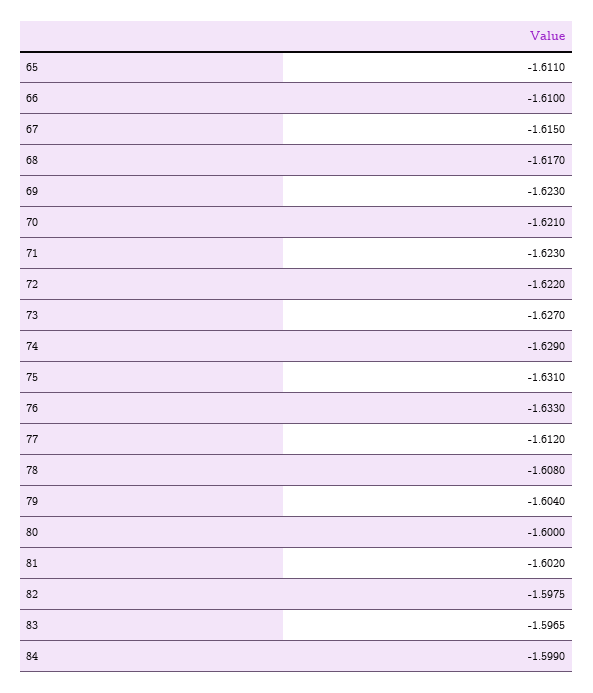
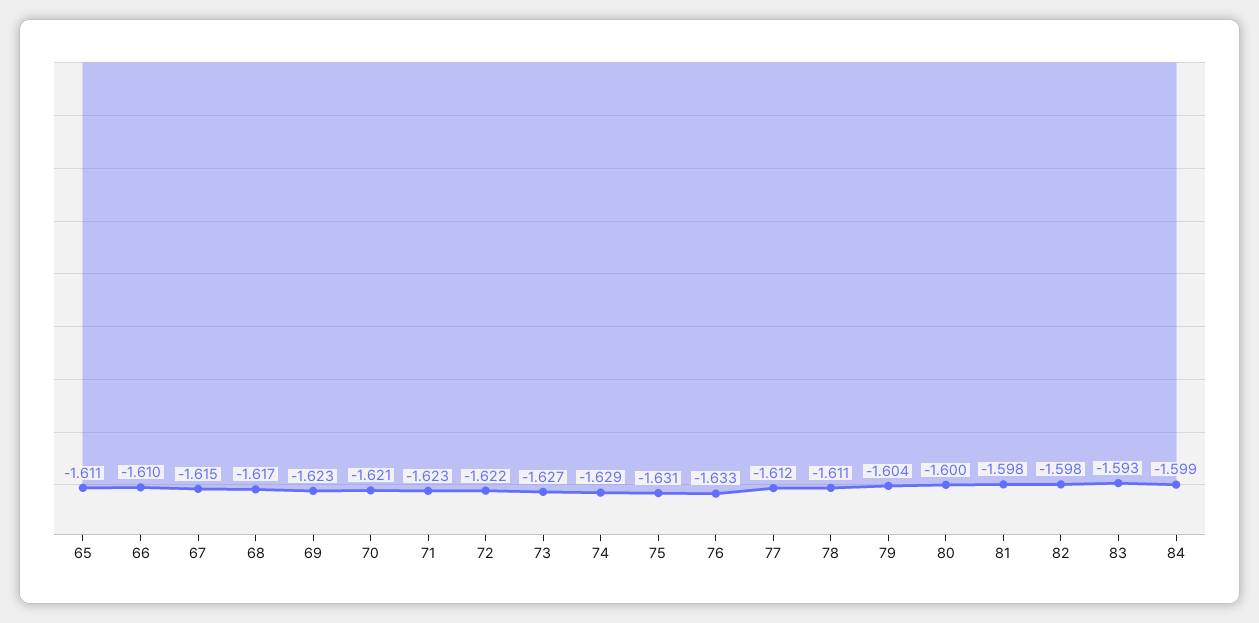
  {
    "65": -1.611,
    "66": -1.61,
    "67": -1.615,
    "68": -1.617,
    "69": -1.623,
    "70": -1.621,
    "71": -1.623,
    "72": -1.622,
    "73": -1.627,
    "74": -1.629,
    "75": -1.631,
    "76": -1.633,
    "77": -1.612,
-   "78": -1.608,
+   "78": -1.611,
    "79": -1.604,
    "80": -1.6,
-   "81": -1.602,
+   "81": -1.598,
    "82": -1.5975,
-   "83": -1.5965,
+   "83": -1.593,
    "84": -1.599
  }

